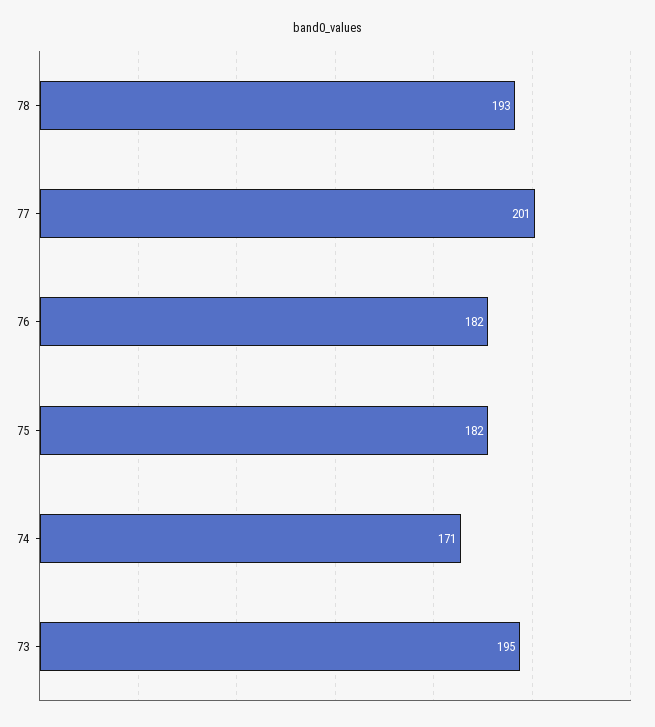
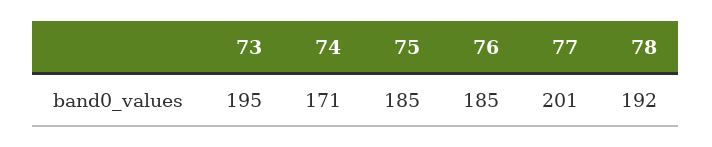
  {
-   "78": 193,
+   "78": 192,
    "77": 201,
-   "76": 182,
+   "76": 185,
-   "75": 182,
+   "75": 185,
    "74": 171,
    "73": 195
  }

